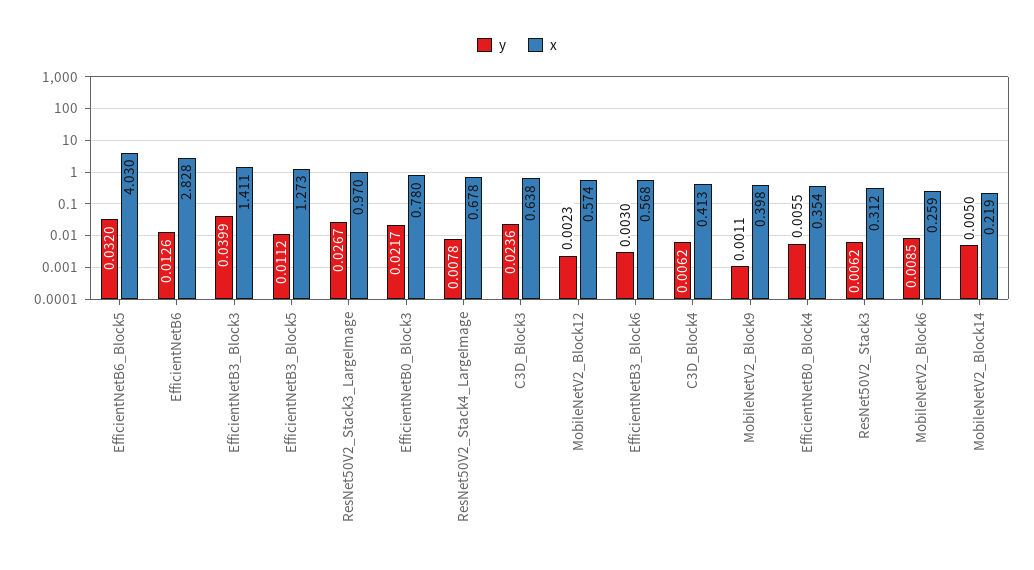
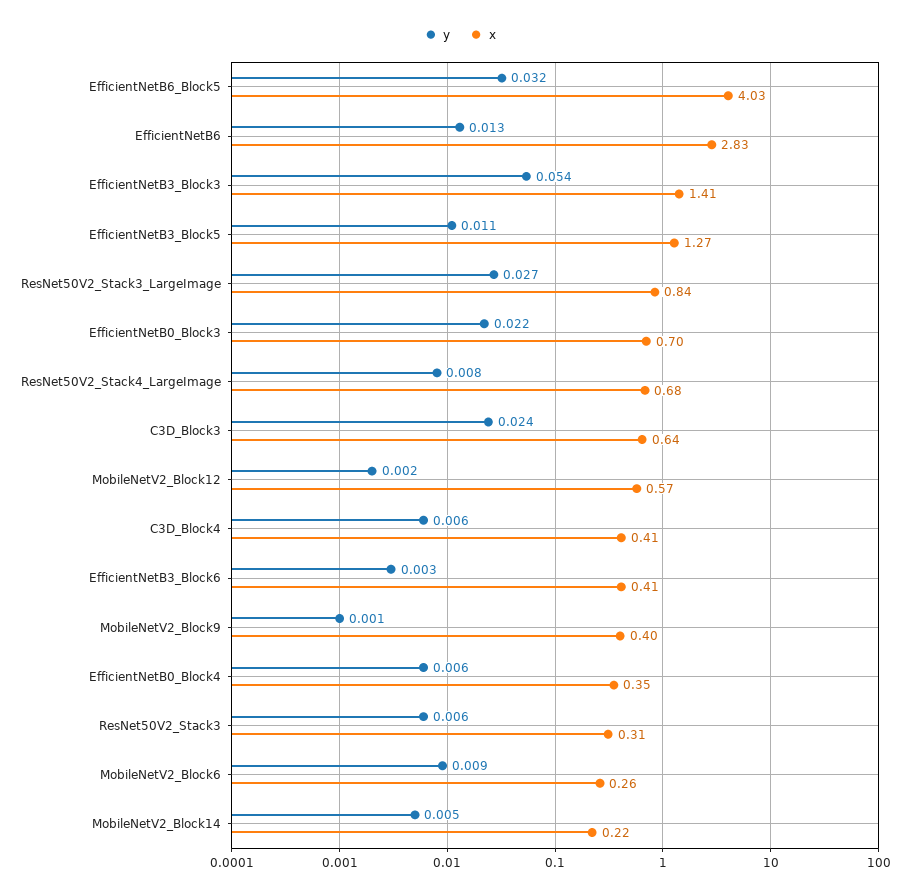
  {
    "y": {
      "EfficientNetB6_Block5": 0.032,
      "EfficientNetB6": 0.0126,
-     "EfficientNetB3_Block3": 0.0399,
+     "EfficientNetB3_Block3": 0.054,
      "EfficientNetB3_Block5": 0.0112,
      "ResNet50V2_Stack3_LargeImage": 0.0267,
      "EfficientNetB0_Block3": 0.0217,
      "ResNet50V2_Stack4_LargeImage": 0.0078,
      "C3D_Block3": 0.0236,
      "MobileNetV2_Block12": 0.0023,
      "EfficientNetB3_Block6": 0.003,
      "C3D_Block4": 0.0062,
      "MobileNetV2_Block9": 0.0011,
      "EfficientNetB0_Block4": 0.0055,
      "ResNet50V2_Stack3": 0.0062,
      "MobileNetV2_Block6": 0.0085,
      "MobileNetV2_Block14": 0.005
    },
    "x": {
      "EfficientNetB6_Block5": 4.03,
      "EfficientNetB6": 2.828,
      "EfficientNetB3_Block3": 1.411,
      "EfficientNetB3_Block5": 1.273,
-     "ResNet50V2_Stack3_LargeImage": 0.97,
+     "ResNet50V2_Stack3_LargeImage": 0.84,
-     "EfficientNetB0_Block3": 0.78,
+     "EfficientNetB0_Block3": 0.7,
      "ResNet50V2_Stack4_LargeImage": 0.678,
      "C3D_Block3": 0.638,
      "MobileNetV2_Block12": 0.574,
-     "EfficientNetB3_Block6": 0.568,
+     "EfficientNetB3_Block6": 0.41,
      "C3D_Block4": 0.413,
      "MobileNetV2_Block9": 0.398,
      "EfficientNetB0_Block4": 0.354,
      "ResNet50V2_Stack3": 0.312,
      "MobileNetV2_Block6": 0.259,
      "MobileNetV2_Block14": 0.219
    }
  }

